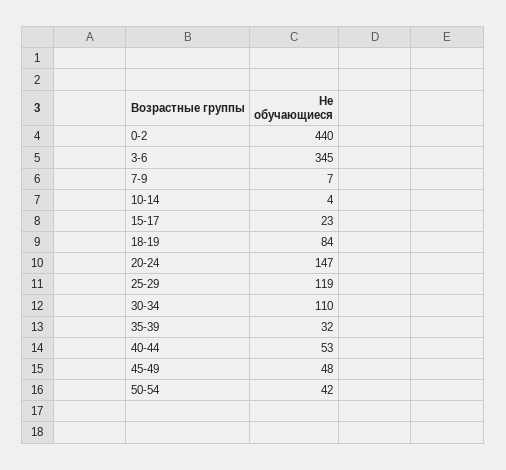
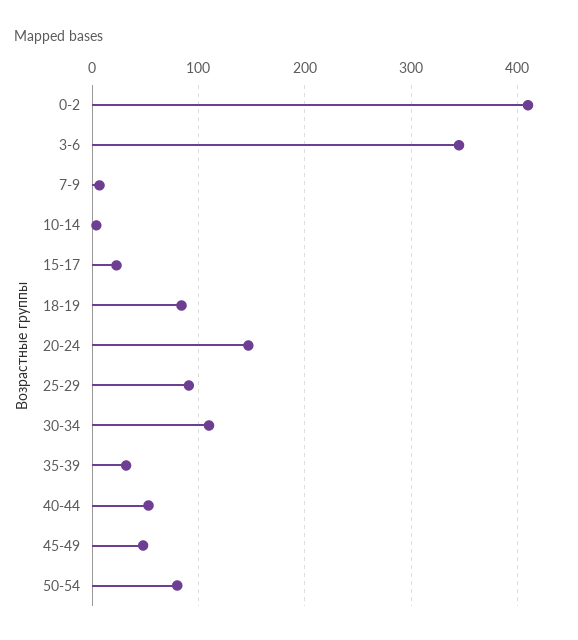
  {
-   "0-2": 440,
+   "0-2": 410,
    "3-6": 345,
    "7-9": 7,
    "10-14": 4,
    "15-17": 23,
    "18-19": 84,
    "20-24": 147,
-   "25-29": 119,
+   "25-29": 90,
    "30-34": 110,
    "35-39": 32,
    "40-44": 53,
    "45-49": 48,
-   "50-54": 42
+   "50-54": 80
  }

